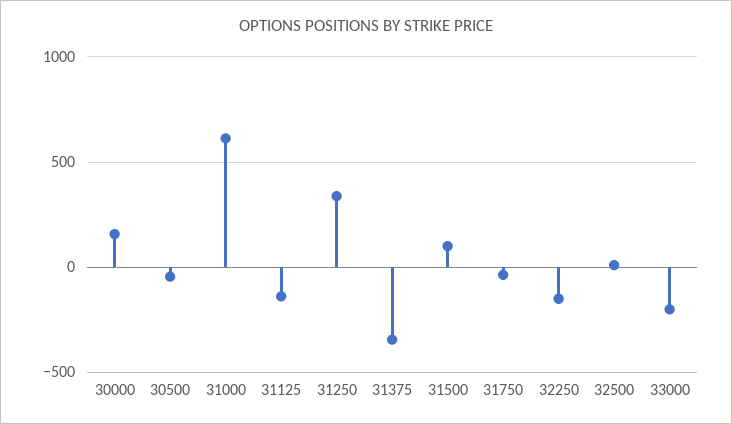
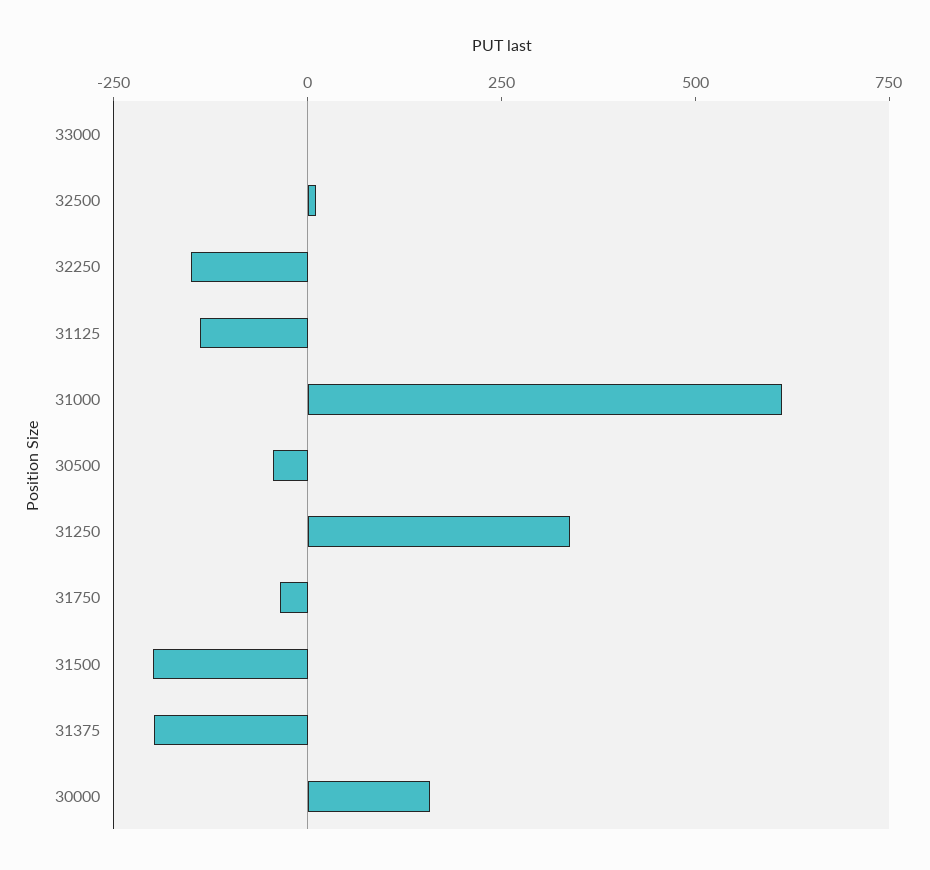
  {
    "30000": 150,
    "30500": -50,
    "31000": 600,
    "31125": -150,
    "31250": 350,
-   "31375": -350,
+   "31375": -200,
-   "31500": 100,
+   "31500": -200,
    "31750": -50,
    "32250": -150,
    "32500": 0,
-   "33000": -200
+   "33000": 0
  }

